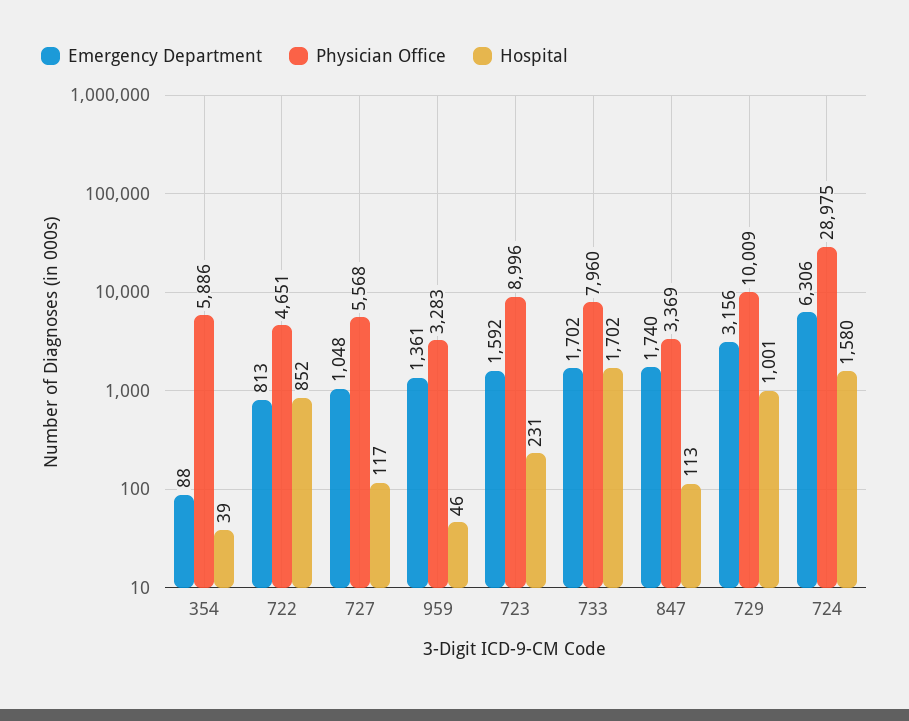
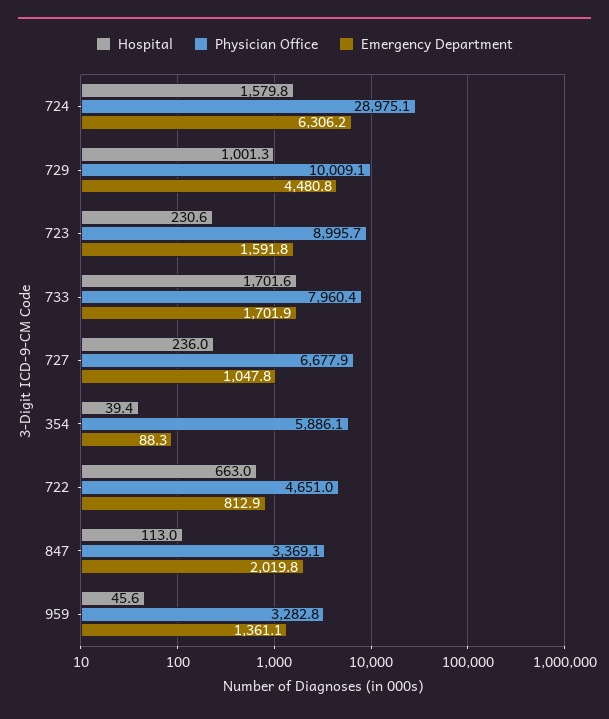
  {
    "Emergency Department": {
      "354": 88.3,
      "722": 812.9,
      "727": 1047.8,
      "959": 1361.1,
      "723": 1591.8,
      "733": 1701.9,
-     "847": 1740,
+     "847": 2019.8,
-     "729": 3156,
+     "729": 4480.8,
      "724": 6306.2
    },
    "Physician Office": {
      "354": 5886.1,
      "722": 4651,
-     "727": 5568,
+     "727": 6677.9,
      "959": 3282.8,
      "723": 8995.7,
      "733": 7960.4,
      "847": 3369.1,
      "729": 10009.1,
      "724": 28975.1
    },
    "Hospital": {
      "354": 39.4,
-     "722": 852,
+     "722": 663,
-     "727": 117,
+     "727": 236,
      "959": 45.6,
      "723": 230.6,
      "733": 1701.6,
      "847": 113,
      "729": 1001.3,
      "724": 1579.8
    }
  }

